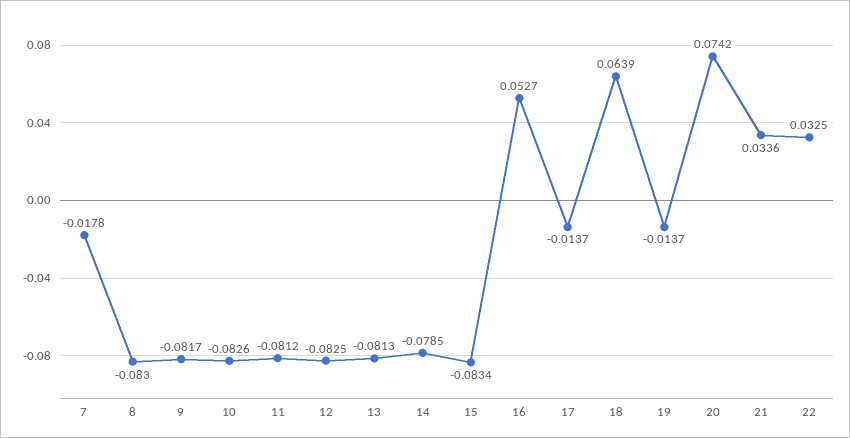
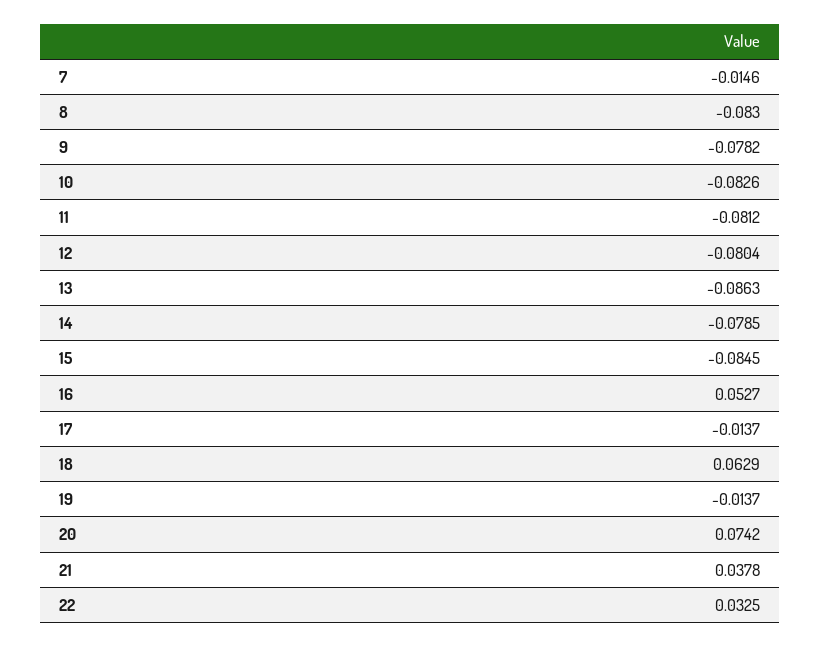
  {
-   "7": -0.0178,
+   "7": -0.0146,
    "8": -0.083,
-   "9": -0.0817,
+   "9": -0.0782,
    "10": -0.0826,
    "11": -0.0812,
-   "12": -0.0825,
+   "12": -0.0804,
-   "13": -0.0813,
+   "13": -0.0863,
    "14": -0.0785,
-   "15": -0.0834,
+   "15": -0.0845,
    "16": 0.0527,
    "17": -0.0137,
-   "18": 0.0639,
+   "18": 0.0629,
    "19": -0.0137,
    "20": 0.0742,
-   "21": 0.0336,
+   "21": 0.0378,
    "22": 0.0325
  }

